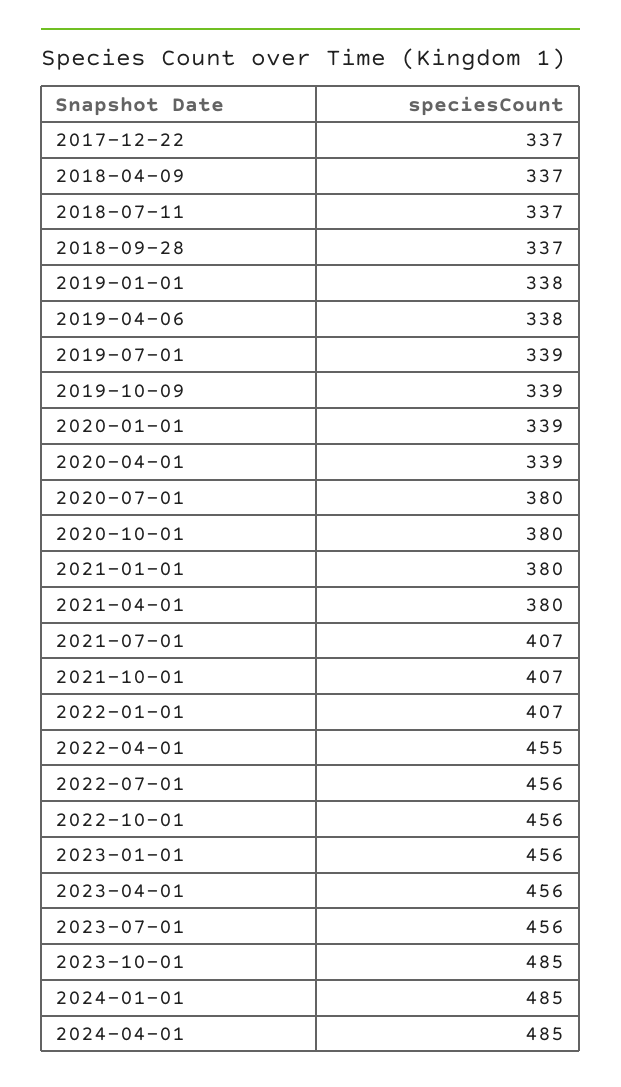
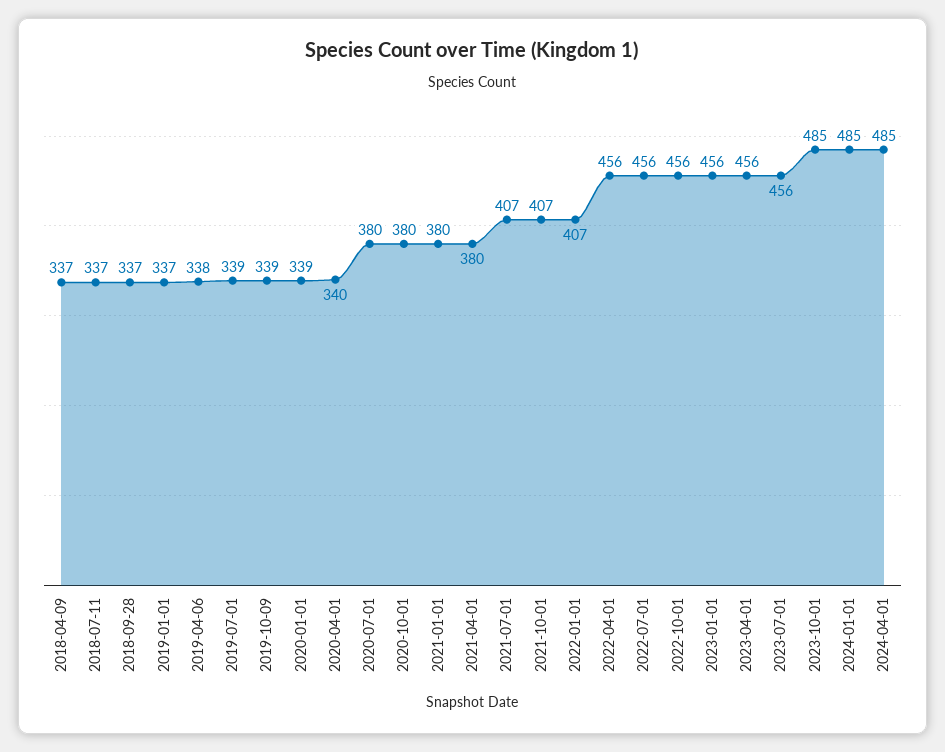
  {
-   "2017-12-22": 337,
    "2018-04-09": 337,
    "2018-07-11": 337,
    "2018-09-28": 337,
-   "2019-01-01": 338,
+   "2019-01-01": 337,
    "2019-04-06": 338,
    "2019-07-01": 339,
    "2019-10-09": 339,
    "2020-01-01": 339,
-   "2020-04-01": 339,
+   "2020-04-01": 340,
    "2020-07-01": 380,
    "2020-10-01": 380,
    "2021-01-01": 380,
    "2021-04-01": 380,
    "2021-07-01": 407,
    "2021-10-01": 407,
    "2022-01-01": 407,
-   "2022-04-01": 455,
+   "2022-04-01": 456,
    "2022-07-01": 456,
    "2022-10-01": 456,
    "2023-01-01": 456,
    "2023-04-01": 456,
    "2023-07-01": 456,
    "2023-10-01": 485,
    "2024-01-01": 485,
    "2024-04-01": 485
  }

